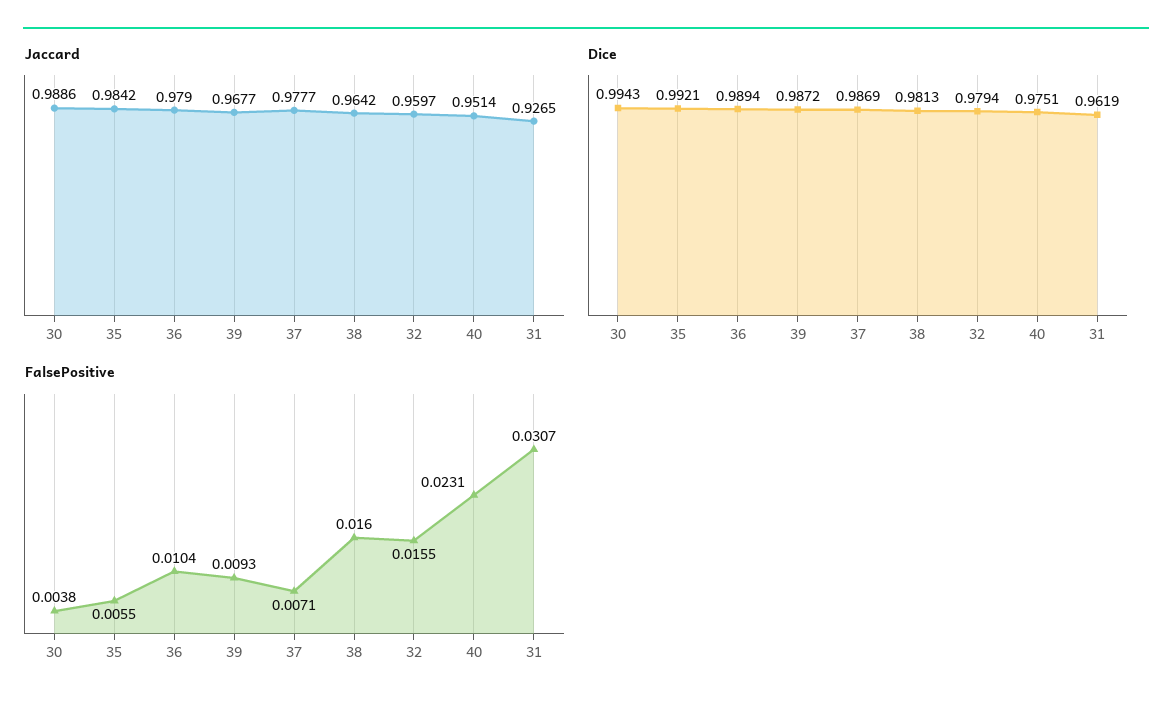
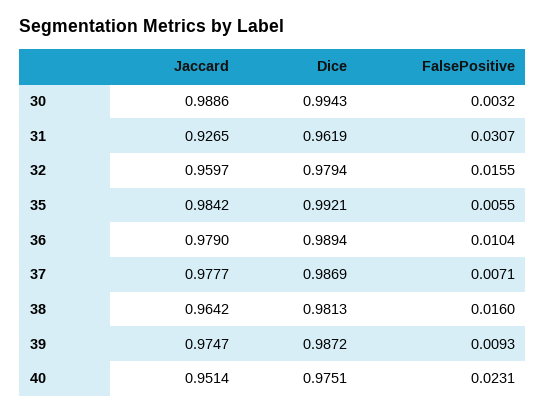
  {
    "Jaccard": {
      "30": 0.9886,
      "35": 0.9842,
      "36": 0.979,
-     "39": 0.9677,
+     "39": 0.9747,
      "37": 0.9777,
      "38": 0.9642,
      "32": 0.9597,
      "40": 0.9514,
      "31": 0.9265
    },
    "Dice": {
      "30": 0.9943,
      "35": 0.9921,
      "36": 0.9894,
      "39": 0.9872,
      "37": 0.9869,
      "38": 0.9813,
      "32": 0.9794,
      "40": 0.9751,
      "31": 0.9619
    },
    "FalsePositive": {
-     "30": 0.0038,
+     "30": 0.0032,
      "35": 0.0055,
      "36": 0.0104,
      "39": 0.0093,
      "37": 0.0071,
      "38": 0.016,
      "32": 0.0155,
      "40": 0.0231,
      "31": 0.0307
    }
  }

